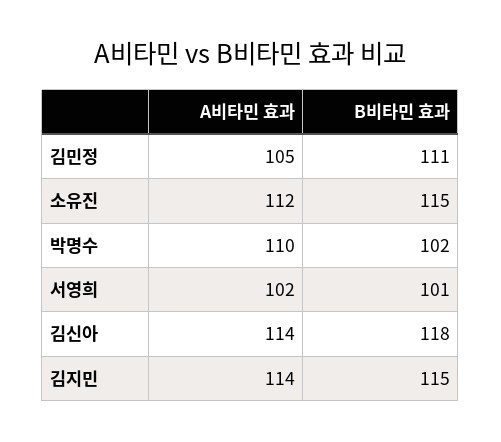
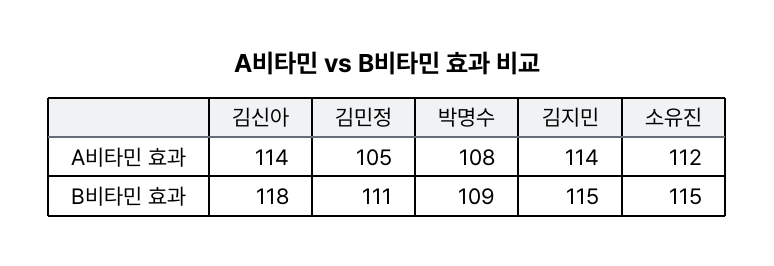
  {
    "A비타민 효과": {
      "김민정": 105,
      "소유진": 112,
-     "박명수": 110,
+     "박명수": 108,
-     "서영희": 102,
      "김신아": 114,
      "김지민": 114
    },
    "B비타민 효과": {
      "김민정": 111,
      "소유진": 115,
-     "박명수": 102,
+     "박명수": 109,
-     "서영희": 101,
      "김신아": 118,
      "김지민": 115
    }
  }

